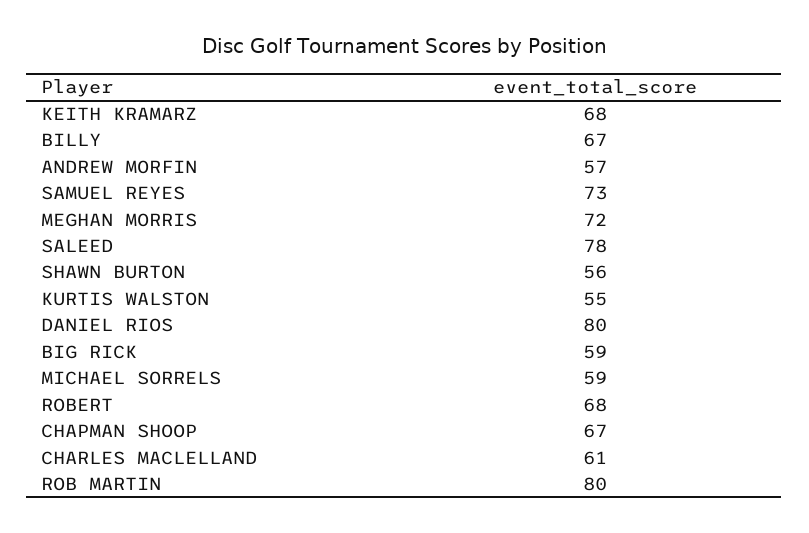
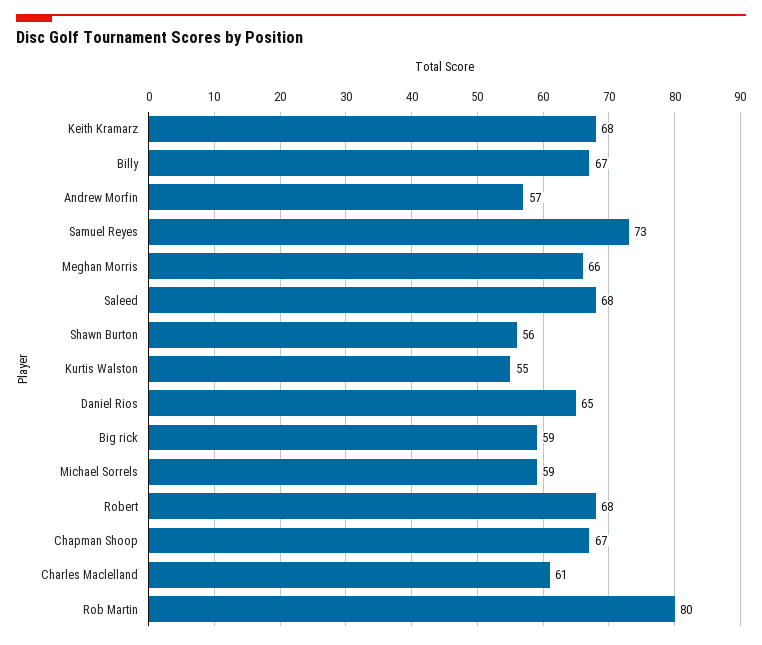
  {
    "KEITH KRAMARZ": 68,
    "BILLY": 67,
    "ANDREW MORFIN": 57,
    "SAMUEL REYES": 73,
-   "MEGHAN MORRIS": 72,
+   "MEGHAN MORRIS": 66,
-   "SALEED": 78,
+   "SALEED": 68,
    "SHAWN BURTON": 56,
    "KURTIS WALSTON": 55,
-   "DANIEL RIOS": 80,
+   "DANIEL RIOS": 65,
    "BIG RICK": 59,
    "MICHAEL SORRELS": 59,
    "ROBERT": 68,
    "CHAPMAN SHOOP": 67,
    "CHARLES MACLELLAND": 61,
    "ROB MARTIN": 80
  }

